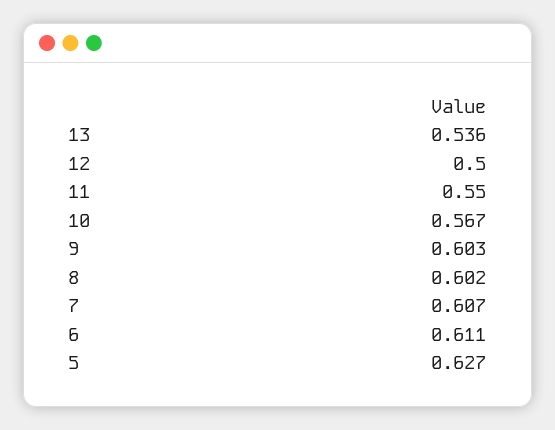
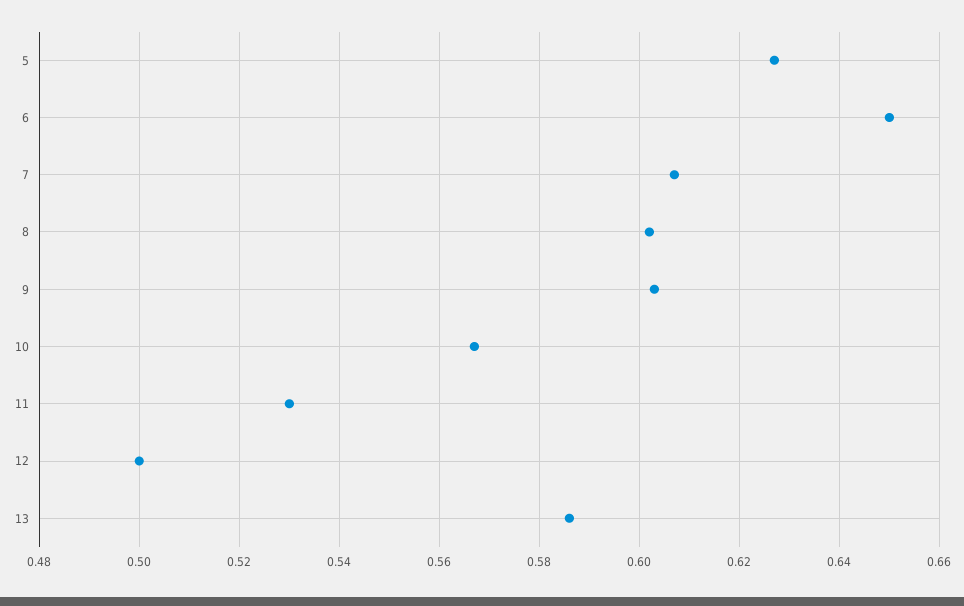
  {
-   "13": 0.536,
+   "13": 0.585,
    "12": 0.5,
-   "11": 0.55,
+   "11": 0.53,
    "10": 0.567,
    "9": 0.603,
    "8": 0.602,
    "7": 0.607,
-   "6": 0.611,
+   "6": 0.65,
    "5": 0.627
  }

